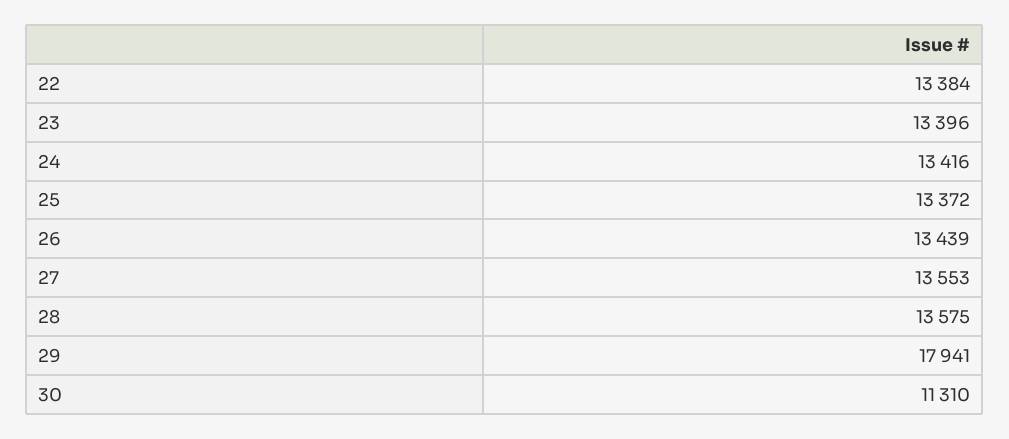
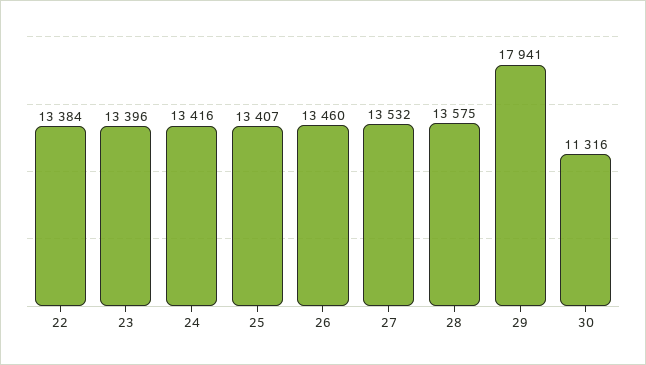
  {
    "22": 13384,
    "23": 13396,
    "24": 13416,
-   "25": 13372,
+   "25": 13407,
-   "26": 13439,
+   "26": 13460,
-   "27": 13553,
+   "27": 13532,
    "28": 13575,
    "29": 17941,
-   "30": 11310
+   "30": 11316
  }

